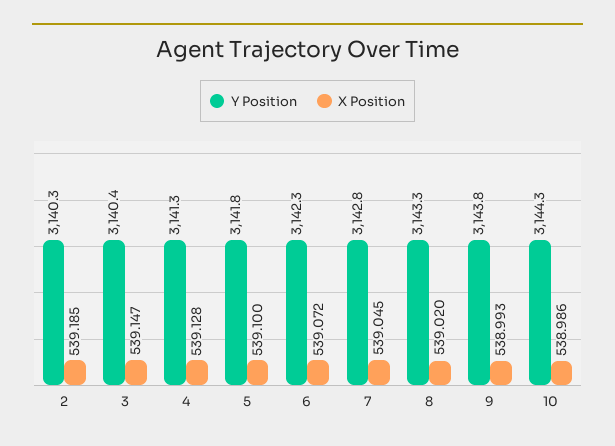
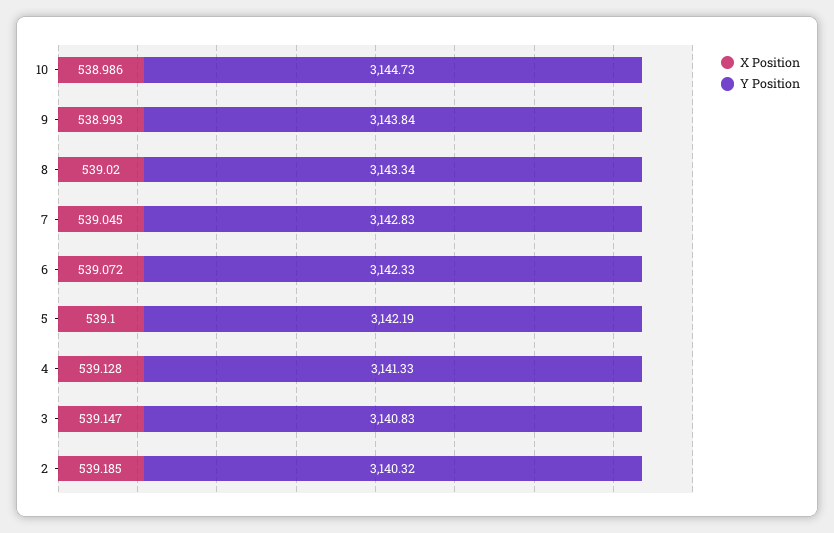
  {
    "Y Position": {
      "2": 3140.32,
-     "3": 3140.4,
+     "3": 3140.83,
      "4": 3141.33,
-     "5": 3141.8,
+     "5": 3142.19,
      "6": 3142.33,
      "7": 3142.83,
      "8": 3143.34,
      "9": 3143.84,
-     "10": 3144.3
+     "10": 3144.73
    },
    "X Position": {
      "2": 539.185,
      "3": 539.147,
      "4": 539.128,
      "5": 539.1,
      "6": 539.072,
      "7": 539.045,
      "8": 539.02,
      "9": 538.993,
      "10": 538.986
    }
  }

